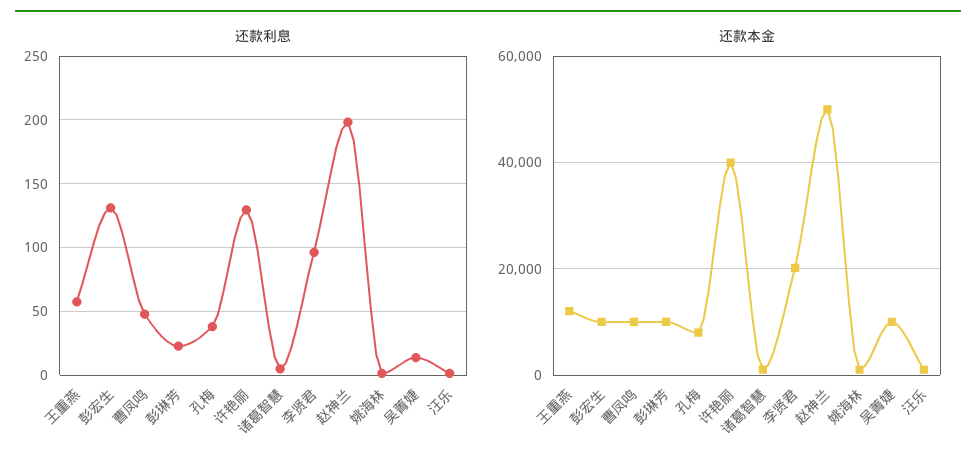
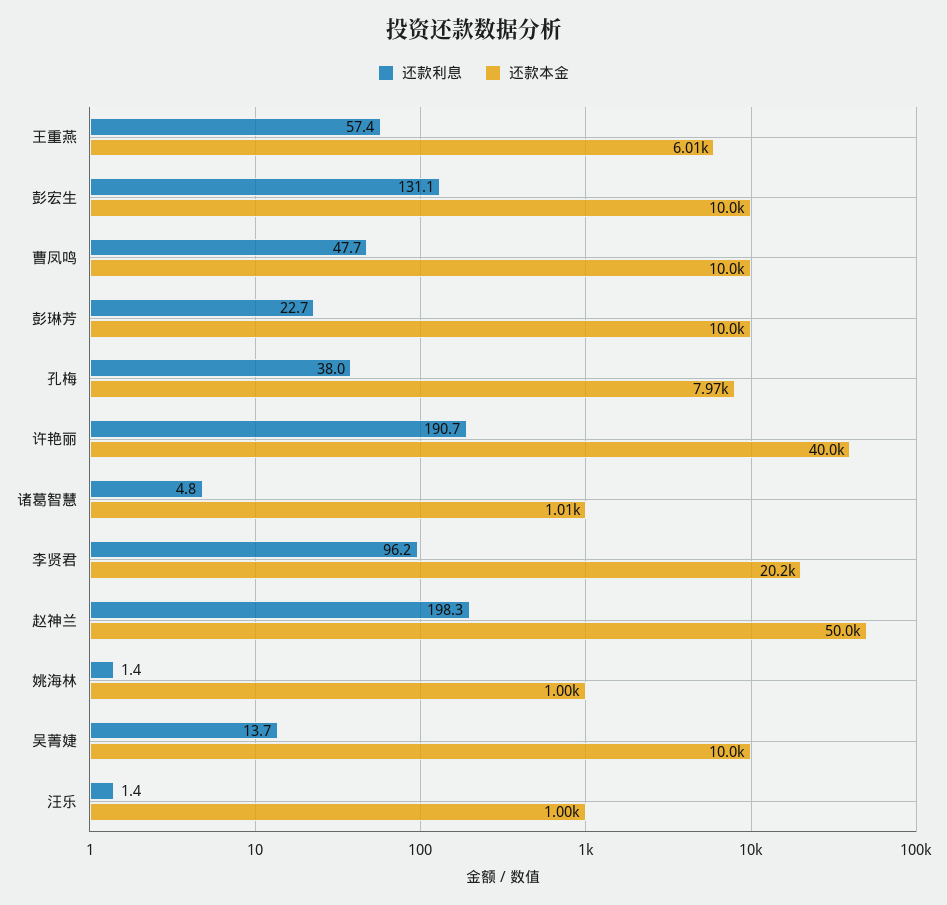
  {
    "还款利息": {
      "王重燕": 57.4,
      "彭宏生": 131.1,
      "曹凤鸣": 47.7,
      "彭琳芳": 22.7,
      "孔梅": 38,
-     "许艳丽": 130,
+     "许艳丽": 190.7,
      "诸葛智慧": 4.8,
      "李贤君": 96.2,
      "赵神兰": 198.3,
      "姚海林": 1.4,
      "吴菁婕": 13.7,
      "汪乐": 1.4
    },
    "还款本金": {
-     "王重燕": 12000,
+     "王重燕": 6010,
      "彭宏生": 10000,
      "曹凤鸣": 10000,
      "彭琳芳": 10000,
      "孔梅": 7970,
      "许艳丽": 40000,
      "诸葛智慧": 1010,
      "李贤君": 20200,
      "赵神兰": 50000,
      "姚海林": 1000,
      "吴菁婕": 10000,
      "汪乐": 1000
    }
  }

